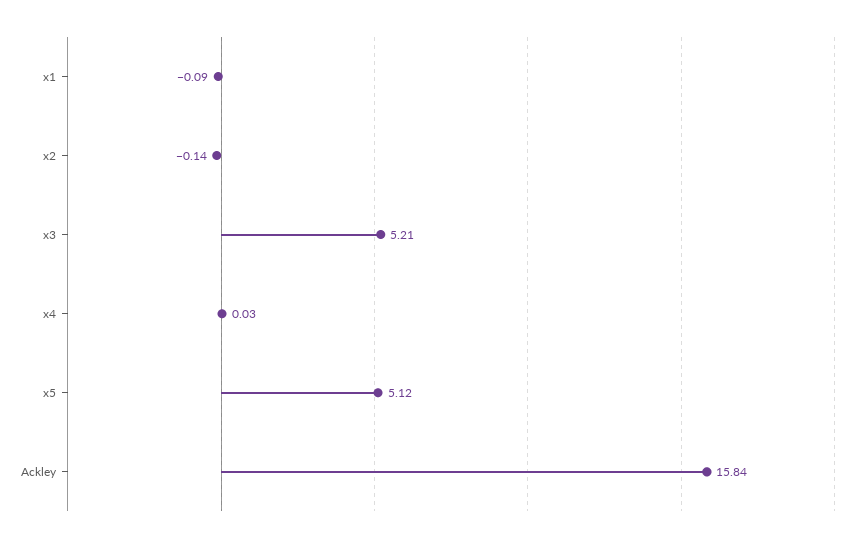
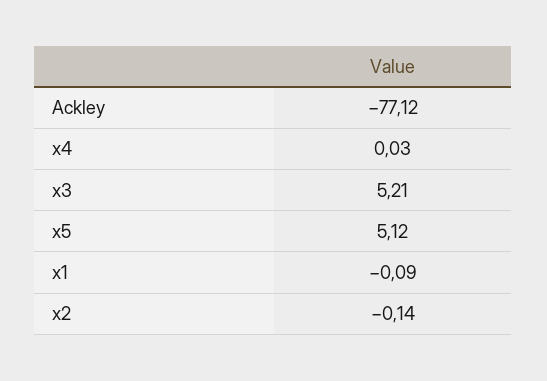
  {
    "x1": -0.09,
    "x2": -0.14,
    "x3": 5.21,
    "x4": 0.03,
    "x5": 5.12,
-   "Ackley": 15.84
+   "Ackley": -77.12
  }

